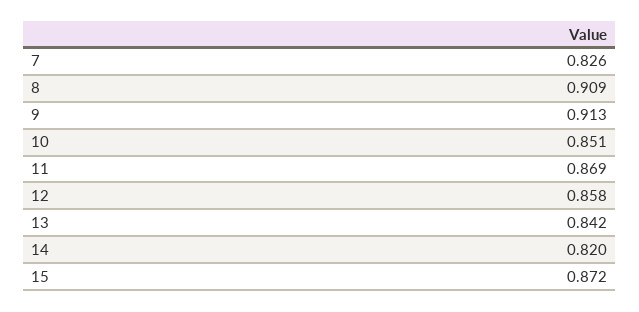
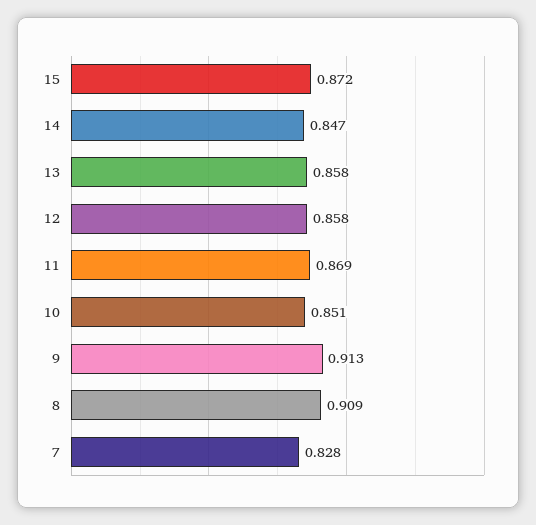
  {
-   "7": 0.826,
+   "7": 0.828,
    "8": 0.909,
    "9": 0.913,
    "10": 0.851,
    "11": 0.869,
    "12": 0.858,
-   "13": 0.842,
+   "13": 0.858,
-   "14": 0.82,
+   "14": 0.847,
    "15": 0.872
  }

